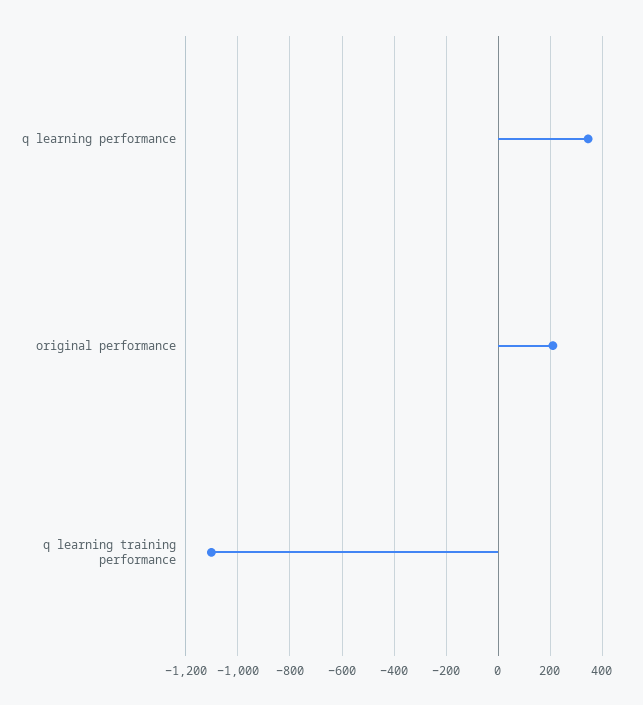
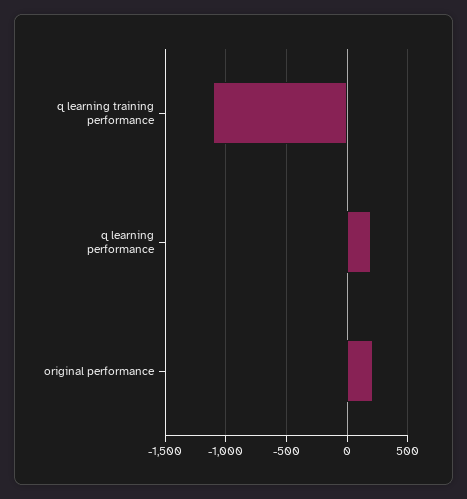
  {
-   "q learning performance": 350,
+   "q learning performance": 200,
    "original performance": 200,
    "q learning training performance": -1100
  }

